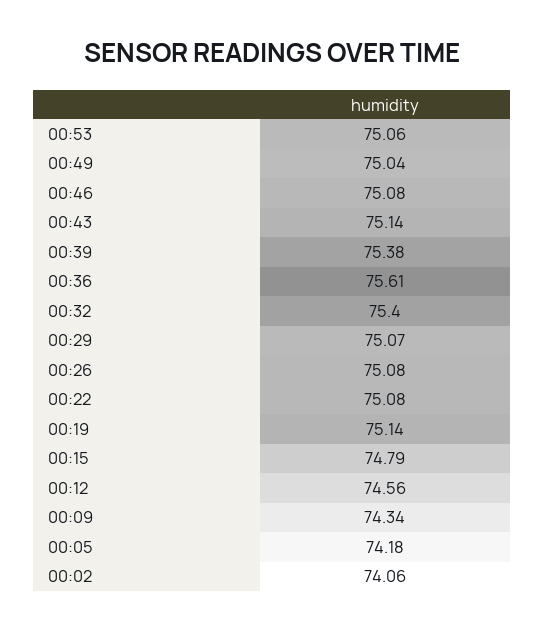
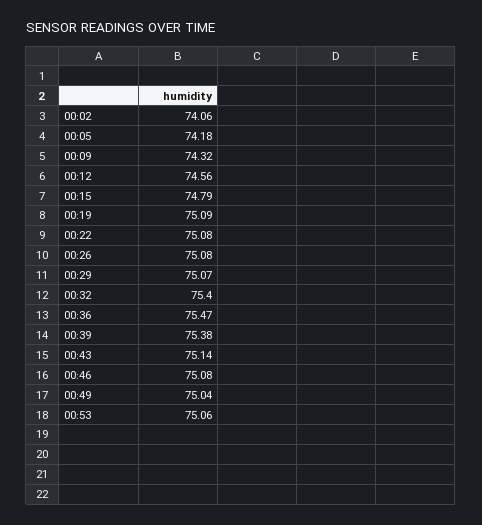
  {
    "00:53": 75.06,
    "00:49": 75.04,
    "00:46": 75.08,
    "00:43": 75.14,
    "00:39": 75.38,
-   "00:36": 75.61,
+   "00:36": 75.47,
    "00:32": 75.4,
    "00:29": 75.07,
    "00:26": 75.08,
    "00:22": 75.08,
-   "00:19": 75.14,
+   "00:19": 75.09,
    "00:15": 74.79,
    "00:12": 74.56,
-   "00:09": 74.34,
+   "00:09": 74.32,
    "00:05": 74.18,
    "00:02": 74.06
  }

